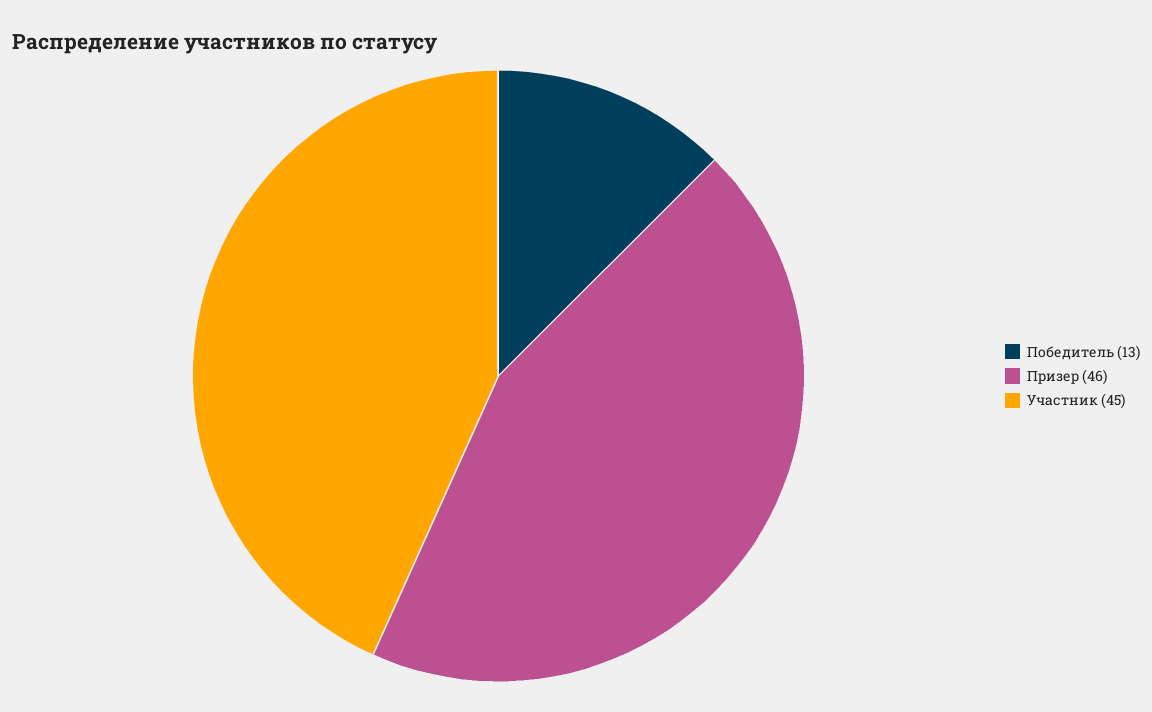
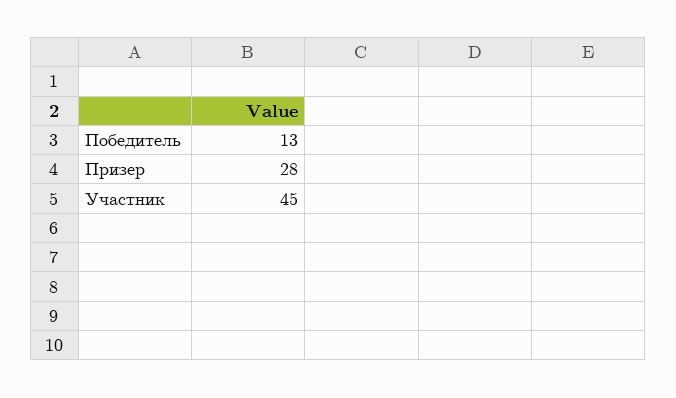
  {
    "Победитель": 13,
-   "Призер": 46,
+   "Призер": 28,
    "Участник": 45
  }

